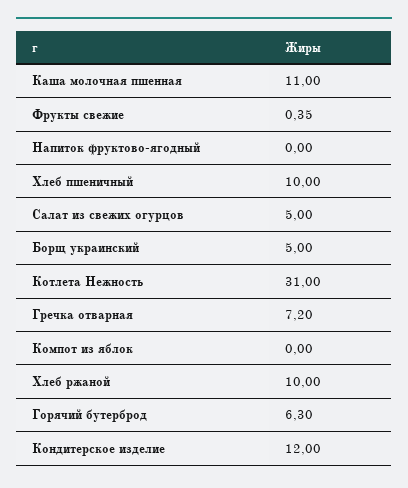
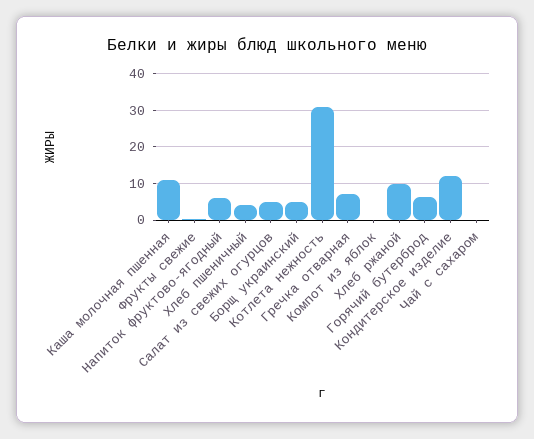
  {
    "Каша молочная пшенная": 11,
    "Фрукты свежие": 0.35,
-   "Напиток фруктово-ягодный": 0,
+   "Напиток фруктово-ягодный": 6,
-   "Хлеб пшеничный": 10,
+   "Хлеб пшеничный": 4,
    "Салат из свежих огурцов": 5,
    "Борщ украинский": 5,
    "Котлета Нежность": 31,
    "Гречка отварная": 7.2,
    "Компот из яблок": 0,
    "Хлеб ржаной": 10,
    "Горячий бутерброд": 6.3,
-   "Кондитерское изделие": 12
+   "Кондитерское изделие": 12,
+   "Чай с сахаром": 0
  }

